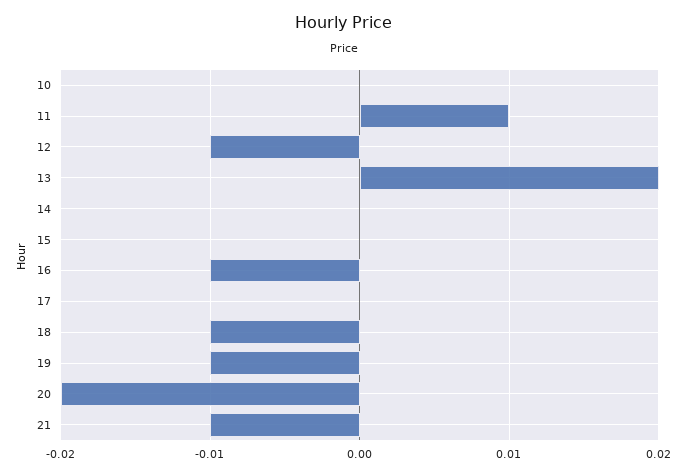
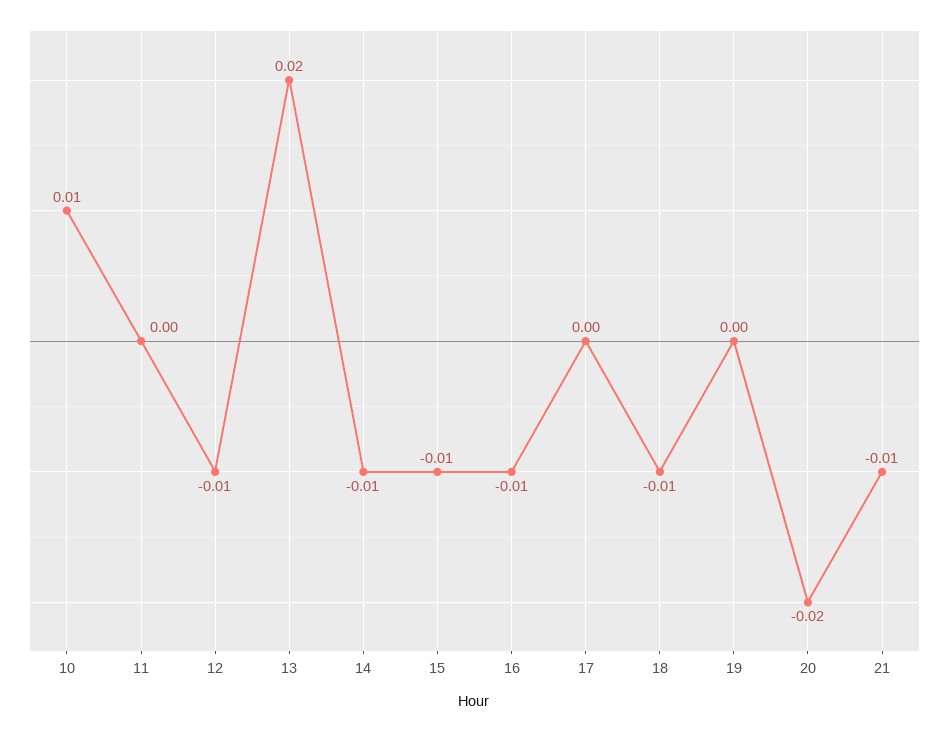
  {
-   "10": 0,
+   "10": 0.01,
-   "11": 0.01,
+   "11": 0,
    "12": -0.01,
    "13": 0.02,
-   "14": 0,
+   "14": -0.01,
-   "15": 0,
+   "15": -0.01,
    "16": -0.01,
    "17": 0,
    "18": -0.01,
-   "19": -0.01,
+   "19": 0,
    "20": -0.02,
    "21": -0.01
  }

